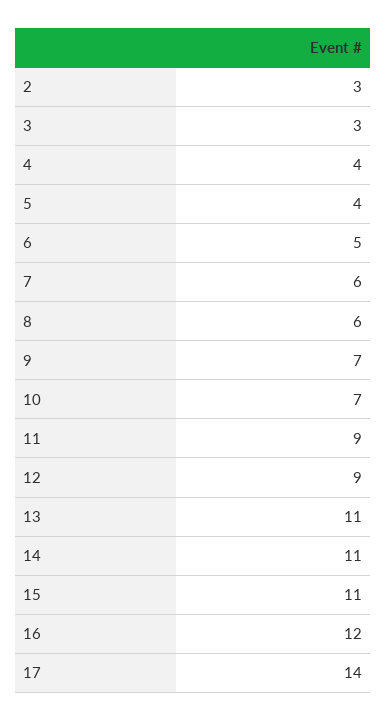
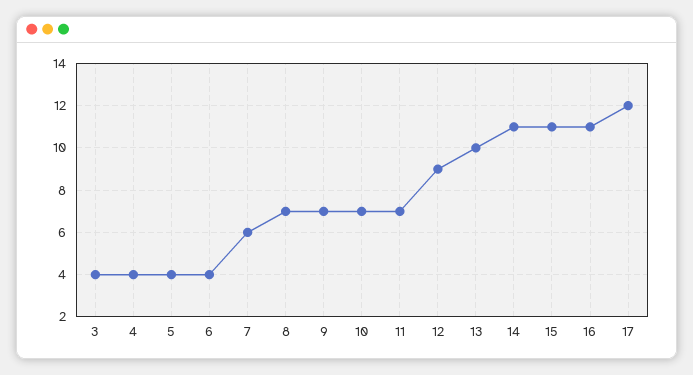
  {
-   "2": 3,
-   "3": 3,
+   "3": 4,
    "4": 4,
    "5": 4,
-   "6": 5,
+   "6": 4,
    "7": 6,
-   "8": 6,
+   "8": 7,
    "9": 7,
    "10": 7,
-   "11": 9,
+   "11": 7,
    "12": 9,
-   "13": 11,
+   "13": 10,
    "14": 11,
    "15": 11,
-   "16": 12,
+   "16": 11,
-   "17": 14
+   "17": 12
  }

